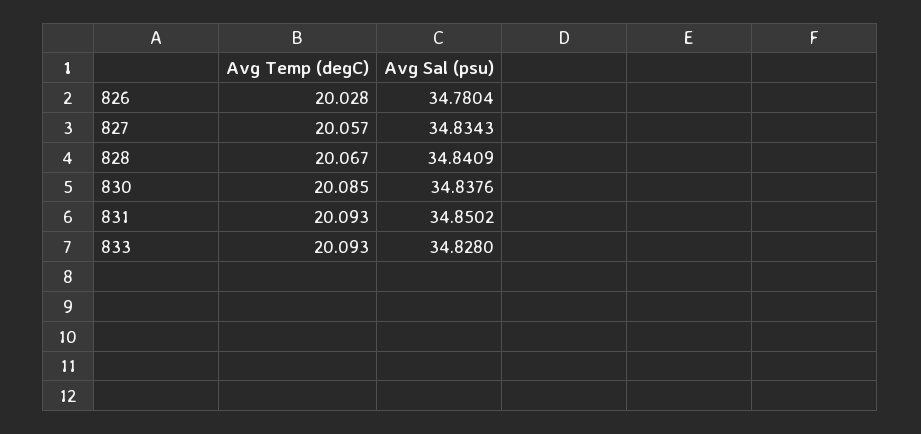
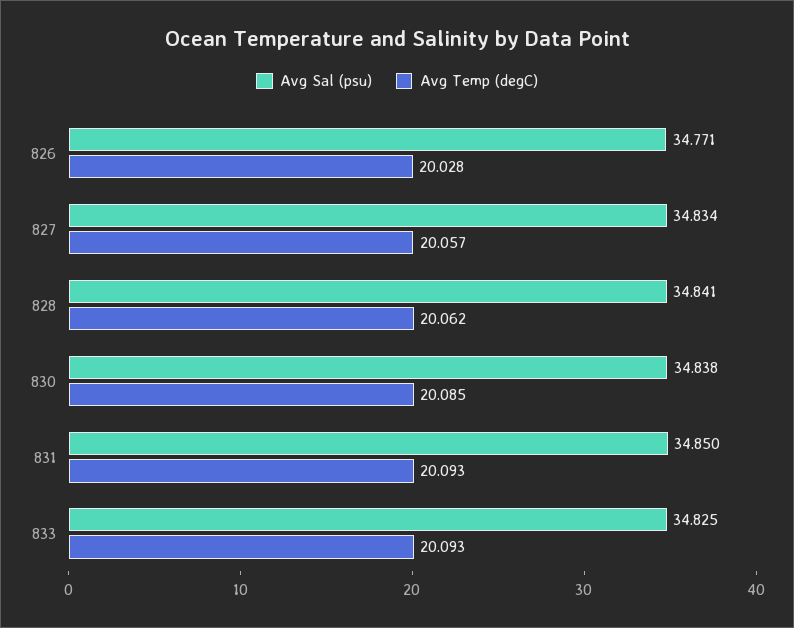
  {
    "Avg Temp (degC)": {
      "826": 20.028,
      "827": 20.057,
-     "828": 20.067,
+     "828": 20.062,
      "830": 20.085,
      "831": 20.093,
      "833": 20.093
    },
    "Avg Sal (psu)": {
-     "826": 34.7804,
+     "826": 34.771,
      "827": 34.8343,
      "828": 34.8409,
      "830": 34.8376,
      "831": 34.8502,
-     "833": 34.828
+     "833": 34.825
    }
  }

